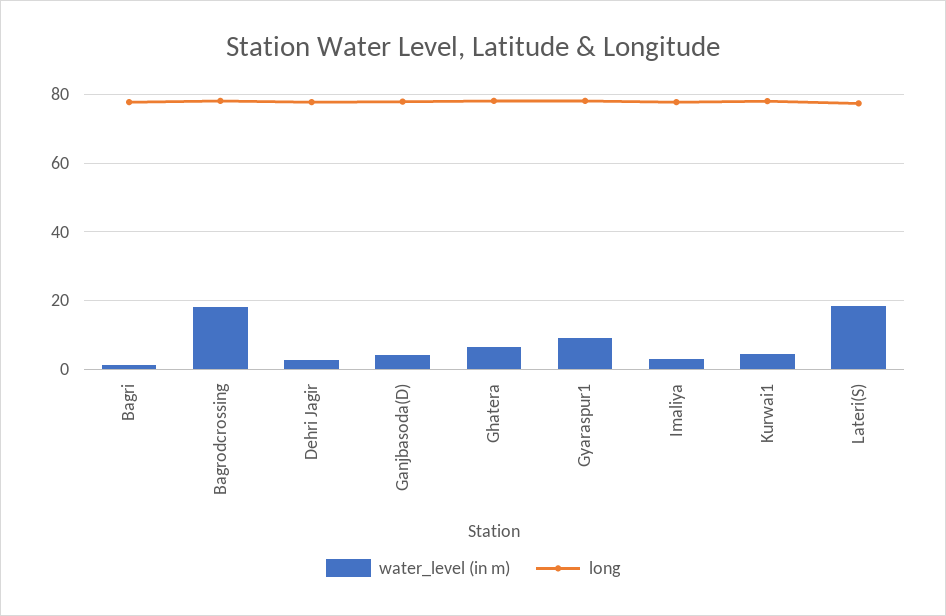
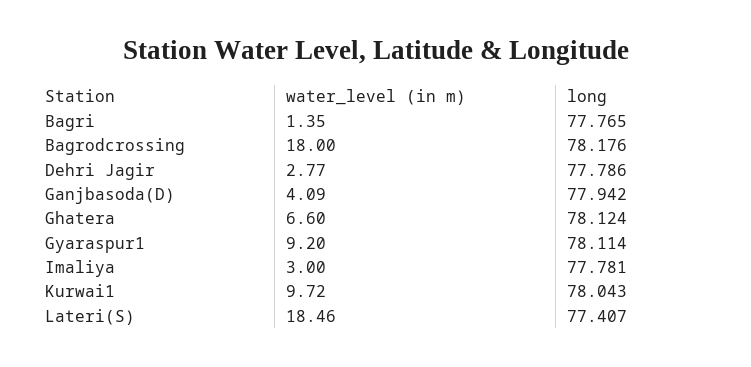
  {
    "water_level (in m)": {
      "Bagri": 1.35,
      "Bagrodcrossing": 18,
      "Dehri Jagir": 2.77,
      "Ganjbasoda(D)": 4.09,
      "Ghatera": 6.6,
      "Gyaraspur1": 9.2,
      "Imaliya": 3,
-     "Kurwai1": 4,
+     "Kurwai1": 9.72,
      "Lateri(S)": 18.46
    },
    "long": {
      "Bagri": 77.765,
      "Bagrodcrossing": 78.176,
      "Dehri Jagir": 77.786,
      "Ganjbasoda(D)": 77.942,
      "Ghatera": 78.124,
      "Gyaraspur1": 78.114,
      "Imaliya": 77.781,
      "Kurwai1": 78.043,
      "Lateri(S)": 77.407
    }
  }

